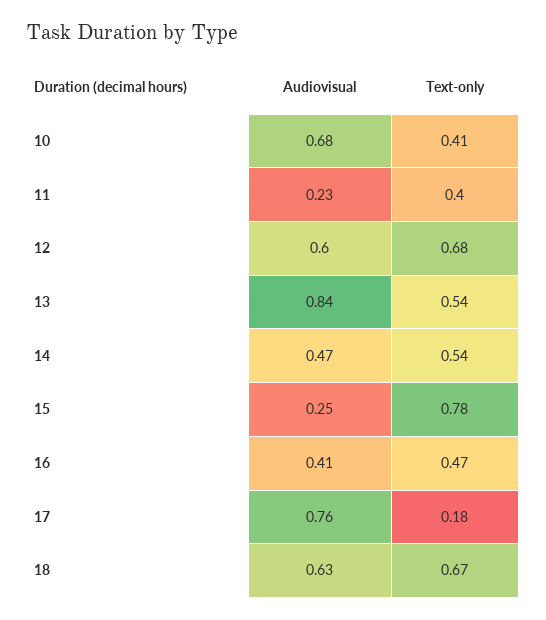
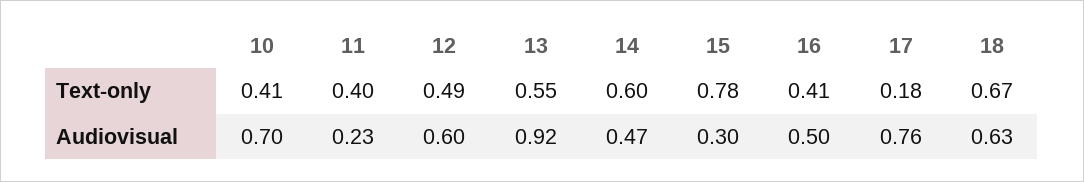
  {
    "Audiovisual": {
-     "10": 0.68,
+     "10": 0.7,
      "11": 0.23,
      "12": 0.6,
-     "13": 0.84,
+     "13": 0.92,
      "14": 0.47,
-     "15": 0.25,
+     "15": 0.3,
-     "16": 0.41,
+     "16": 0.5,
      "17": 0.76,
      "18": 0.63
    },
    "Text-only": {
      "10": 0.41,
      "11": 0.4,
-     "12": 0.68,
+     "12": 0.49,
-     "13": 0.54,
+     "13": 0.55,
-     "14": 0.54,
+     "14": 0.6,
      "15": 0.78,
-     "16": 0.47,
+     "16": 0.41,
      "17": 0.18,
      "18": 0.67
    }
  }

